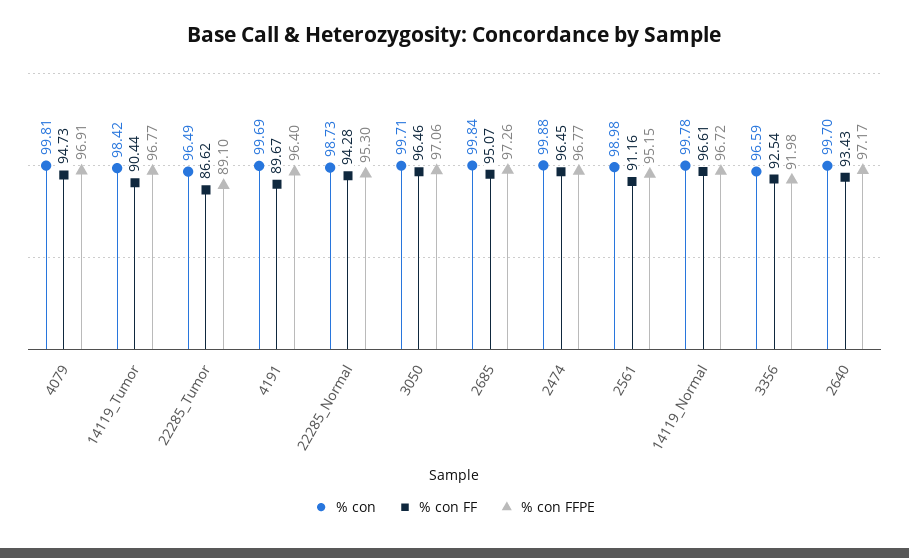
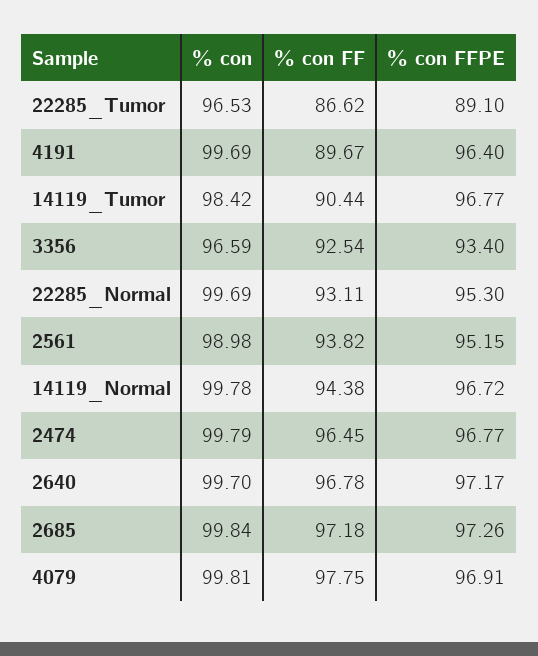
  {
    "% con": {
      "4079": 99.81,
      "14119_Tumor": 98.42,
-     "22285_Tumor": 96.49,
+     "22285_Tumor": 96.53,
      "4191": 99.69,
-     "22285_Normal": 98.73,
+     "22285_Normal": 99.69,
-     "3050": 99.71,
      "2685": 99.84,
-     "2474": 99.88,
+     "2474": 99.79,
      "2561": 98.98,
      "14119_Normal": 99.78,
      "3356": 96.59,
      "2640": 99.7
    },
    "% con FF": {
-     "4079": 94.73,
+     "4079": 97.75,
      "14119_Tumor": 90.44,
      "22285_Tumor": 86.62,
      "4191": 89.67,
-     "22285_Normal": 94.28,
+     "22285_Normal": 93.11,
-     "3050": 96.46,
-     "2685": 95.07,
+     "2685": 97.18,
      "2474": 96.45,
-     "2561": 91.16,
+     "2561": 93.82,
-     "14119_Normal": 96.61,
+     "14119_Normal": 94.38,
      "3356": 92.54,
-     "2640": 93.43
+     "2640": 96.78
    },
    "% con FFPE": {
      "4079": 96.91,
      "14119_Tumor": 96.77,
      "22285_Tumor": 89.1,
      "4191": 96.4,
      "22285_Normal": 95.3,
-     "3050": 97.06,
      "2685": 97.26,
      "2474": 96.77,
      "2561": 95.15,
      "14119_Normal": 96.72,
-     "3356": 91.98,
+     "3356": 93.4,
      "2640": 97.17
    }
  }

